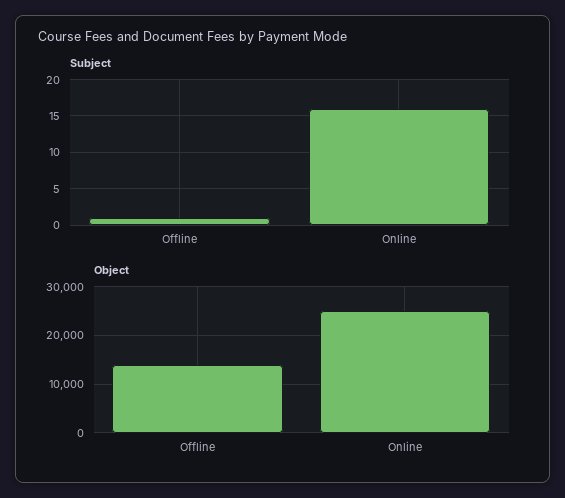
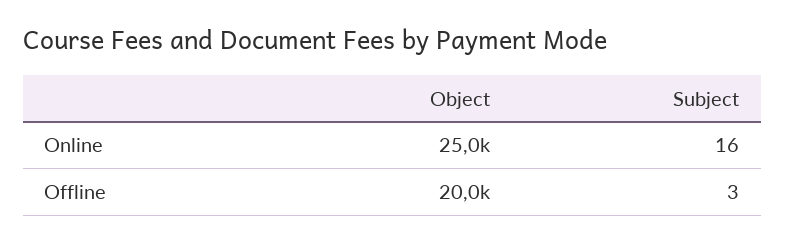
  {
    "Subject": {
-     "Offline": 1,
+     "Offline": 3,
      "Online": 16
    },
    "Object": {
-     "Offline": 14000,
+     "Offline": 20000,
      "Online": 25000
    }
  }

